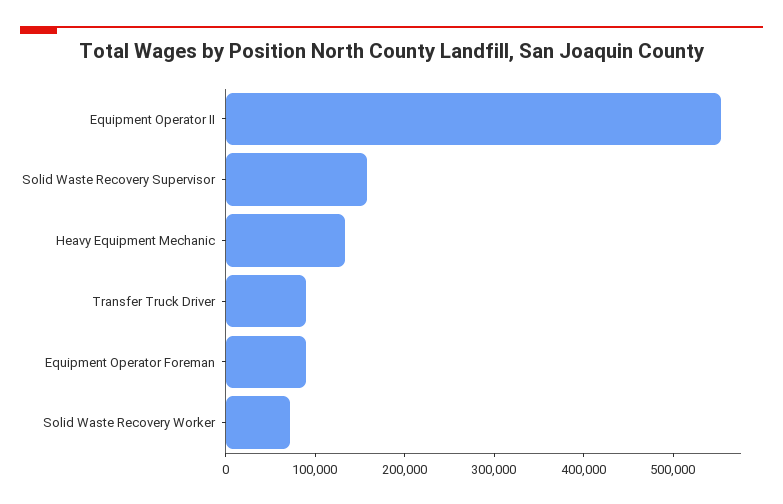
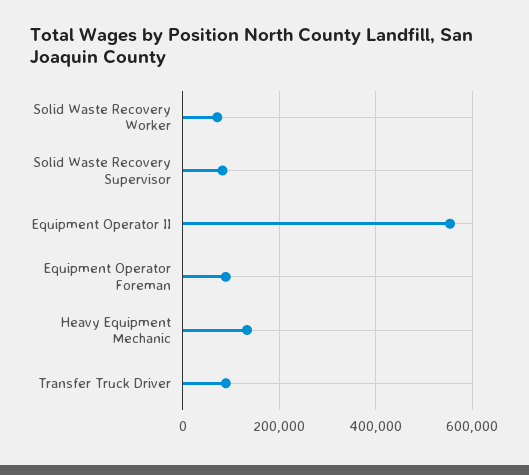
  {
    "Equipment Operator II": 560000,
-   "Solid Waste Recovery Supervisor": 160000,
+   "Solid Waste Recovery Supervisor": 80000,
    "Heavy Equipment Mechanic": 140000,
    "Transfer Truck Driver": 80000,
    "Equipment Operator Foreman": 80000,
    "Solid Waste Recovery Worker": 80000
  }

